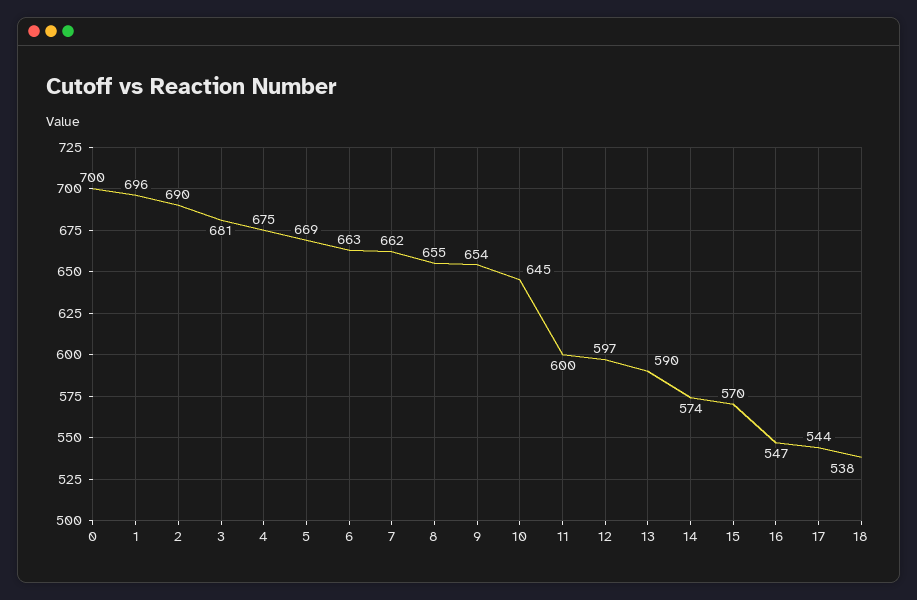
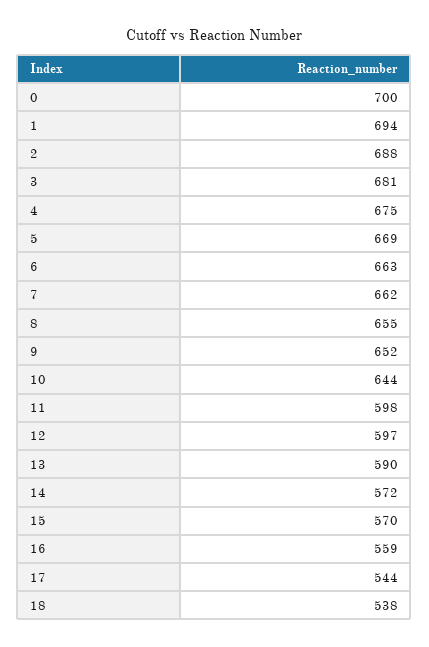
  {
    "0": 700,
-   "1": 696,
+   "1": 694,
-   "2": 690,
+   "2": 688,
    "3": 681,
    "4": 675,
    "5": 669,
    "6": 663,
    "7": 662,
    "8": 655,
-   "9": 654,
+   "9": 652,
-   "10": 645,
+   "10": 644,
-   "11": 600,
+   "11": 598,
    "12": 597,
    "13": 590,
-   "14": 574,
+   "14": 572,
    "15": 570,
-   "16": 547,
+   "16": 559,
    "17": 544,
    "18": 538
  }

